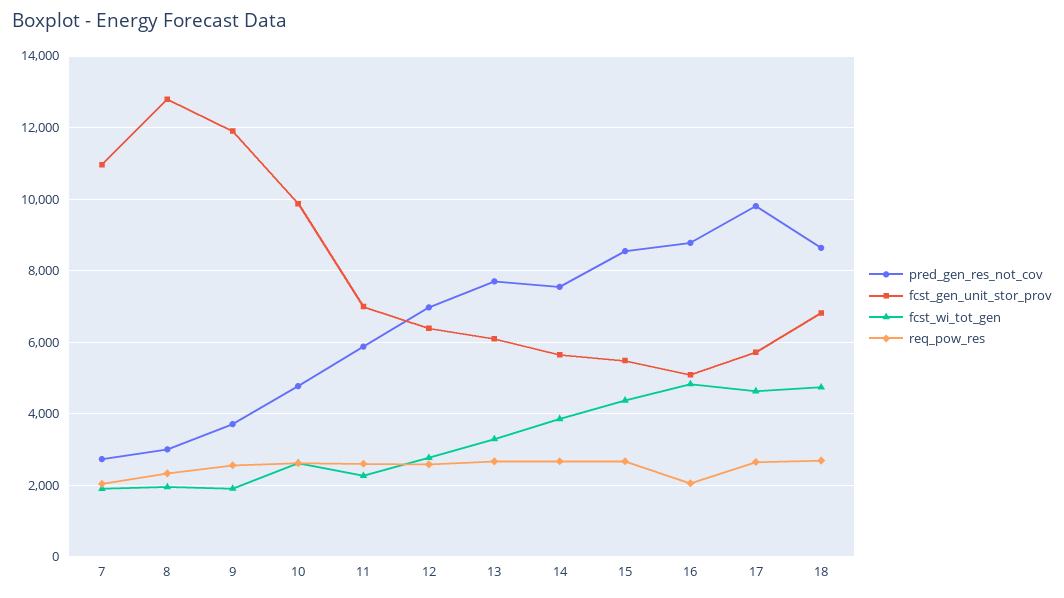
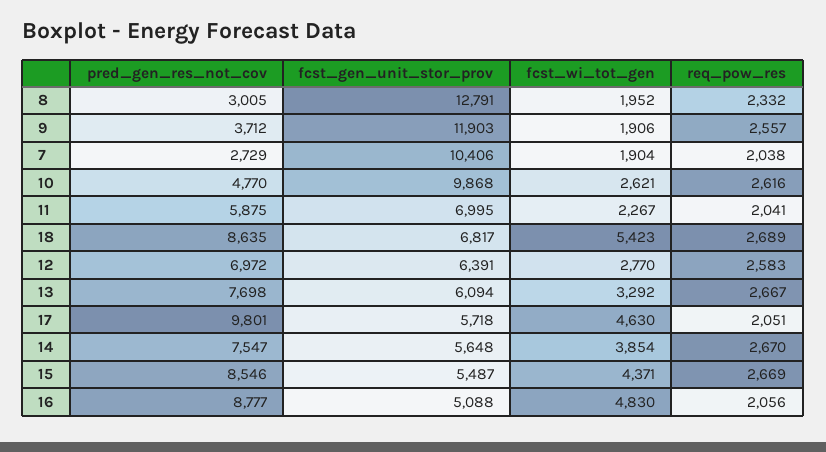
  {
    "pred_gen_res_not_cov": {
      "7": 2729,
      "8": 3005,
      "9": 3712,
      "10": 4770,
      "11": 5875,
      "12": 6972,
      "13": 7698,
      "14": 7547,
      "15": 8546,
      "16": 8777,
      "17": 9801,
      "18": 8635
    },
    "fcst_gen_unit_stor_prov": {
-     "7": 11000,
+     "7": 10406,
      "8": 12791,
      "9": 11903,
      "10": 9868,
      "11": 6995,
      "12": 6391,
      "13": 6094,
      "14": 5648,
      "15": 5487,
      "16": 5088,
      "17": 5718,
      "18": 6817
    },
    "fcst_wi_tot_gen": {
      "7": 1904,
      "8": 1952,
      "9": 1906,
      "10": 2621,
      "11": 2267,
      "12": 2770,
      "13": 3292,
      "14": 3854,
      "15": 4371,
      "16": 4830,
      "17": 4630,
-     "18": 4800
+     "18": 5423
    },
    "req_pow_res": {
      "7": 2038,
      "8": 2332,
      "9": 2557,
      "10": 2616,
-     "11": 2600,
+     "11": 2041,
      "12": 2583,
      "13": 2667,
      "14": 2670,
      "15": 2669,
      "16": 2056,
-     "17": 2600,
+     "17": 2051,
      "18": 2689
    }
  }

